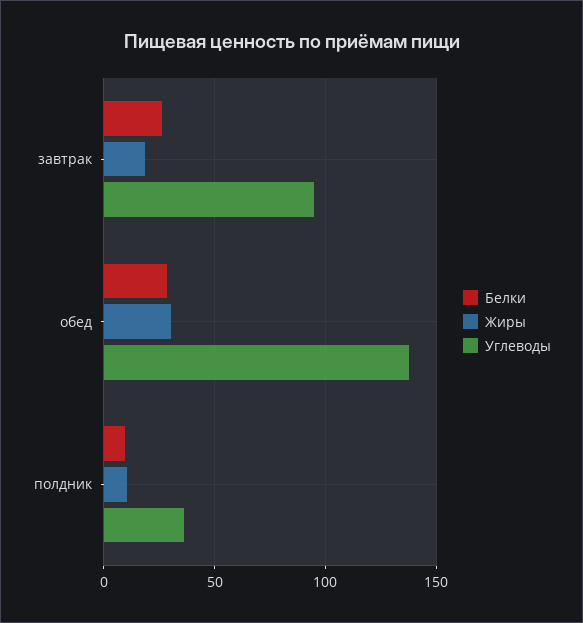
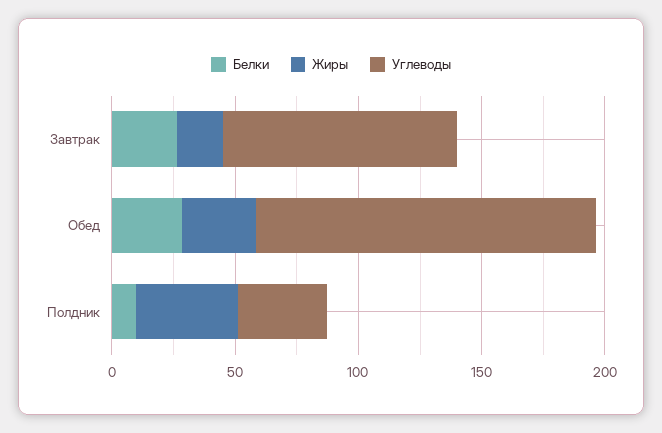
  {
    "Белки": {
      "завтрак": 25,
      "обед": 30,
      "полдник": 10
    },
    "Жиры": {
      "завтрак": 20,
      "обед": 30,
-     "полдник": 10
+     "полдник": 40
    },
    "Углеводы": {
      "завтрак": 95,
      "обед": 140,
      "полдник": 35
    }
  }

